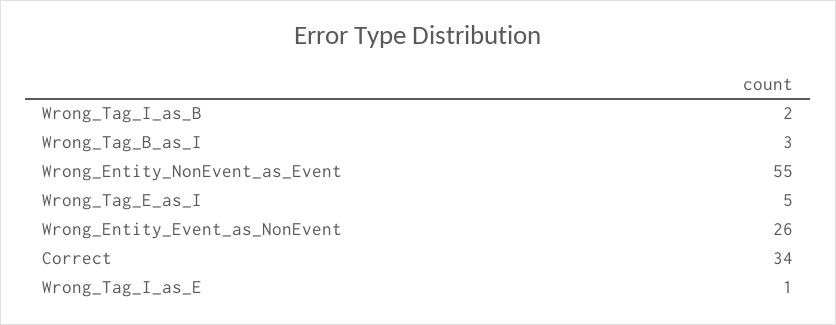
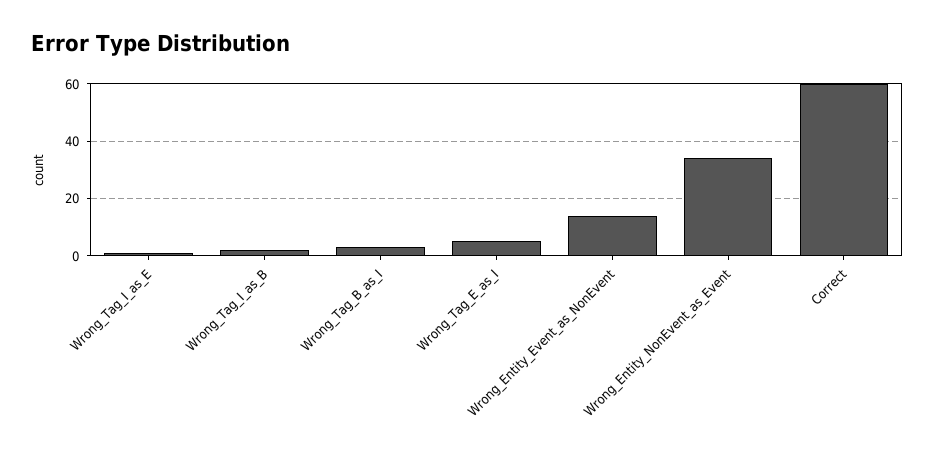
  {
    "Wrong_Tag_I_as_B": 2,
    "Wrong_Tag_B_as_I": 3,
-   "Wrong_Entity_NonEvent_as_Event": 55,
+   "Wrong_Entity_NonEvent_as_Event": 35,
    "Wrong_Tag_E_as_I": 5,
-   "Wrong_Entity_Event_as_NonEvent": 26,
+   "Wrong_Entity_Event_as_NonEvent": 15,
-   "Correct": 34,
+   "Correct": 60,
    "Wrong_Tag_I_as_E": 1
  }

